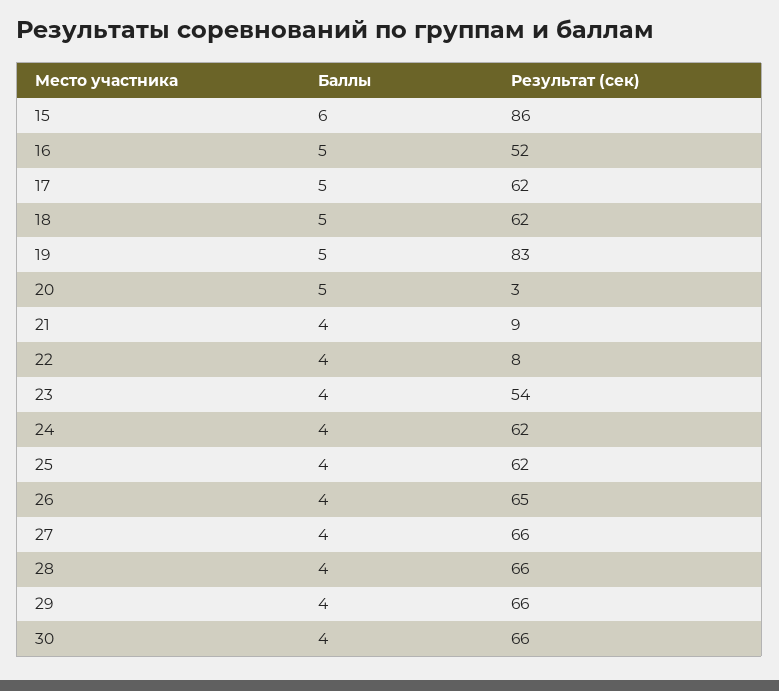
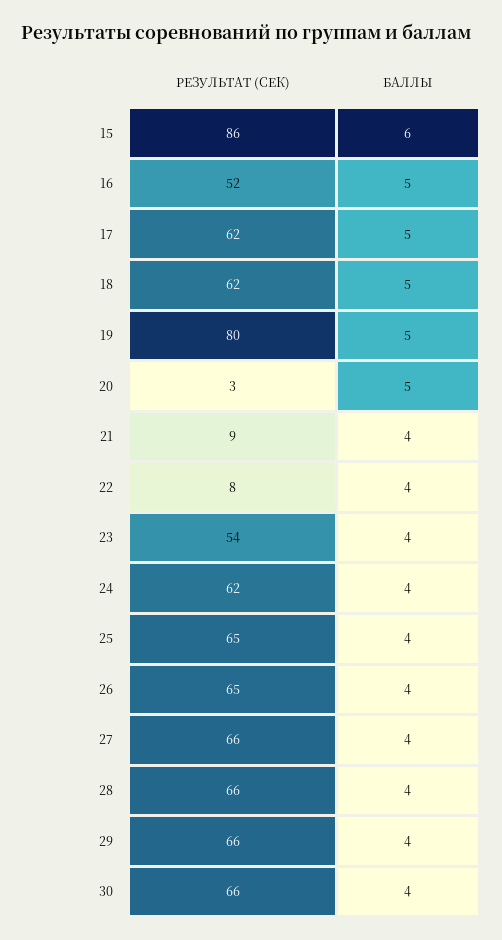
  {
    "Баллы": {
      "15": 6,
      "16": 5,
      "17": 5,
      "18": 5,
      "19": 5,
      "20": 5,
      "21": 4,
      "22": 4,
      "23": 4,
      "24": 4,
      "25": 4,
      "26": 4,
      "27": 4,
      "28": 4,
      "29": 4,
      "30": 4
    },
    "Результат (сек)": {
      "15": 86,
      "16": 52,
      "17": 62,
      "18": 62,
-     "19": 83,
+     "19": 80,
      "20": 3,
      "21": 9,
      "22": 8,
      "23": 54,
      "24": 62,
-     "25": 62,
+     "25": 65,
      "26": 65,
      "27": 66,
      "28": 66,
      "29": 66,
      "30": 66
    }
  }

